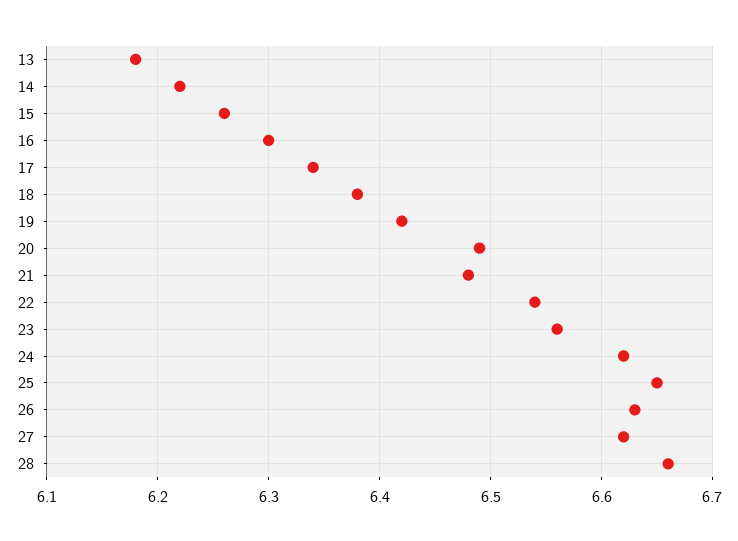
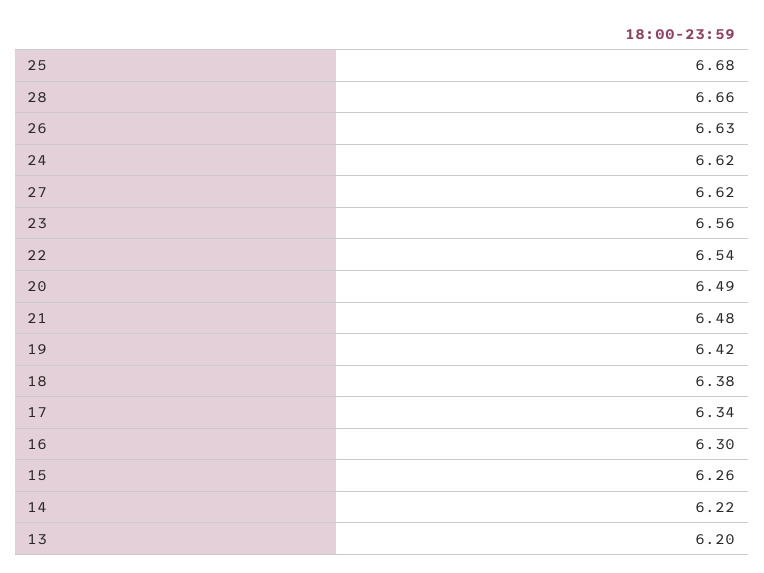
  {
-   "13": 6.18,
+   "13": 6.2,
    "14": 6.22,
    "15": 6.26,
    "16": 6.3,
    "17": 6.34,
    "18": 6.38,
    "19": 6.42,
    "20": 6.49,
    "21": 6.48,
    "22": 6.54,
    "23": 6.56,
    "24": 6.62,
-   "25": 6.65,
+   "25": 6.68,
    "26": 6.63,
    "27": 6.62,
    "28": 6.66
  }

